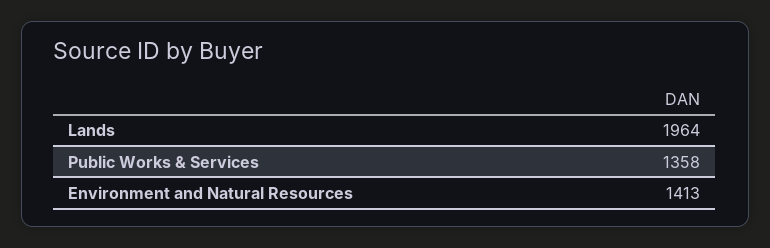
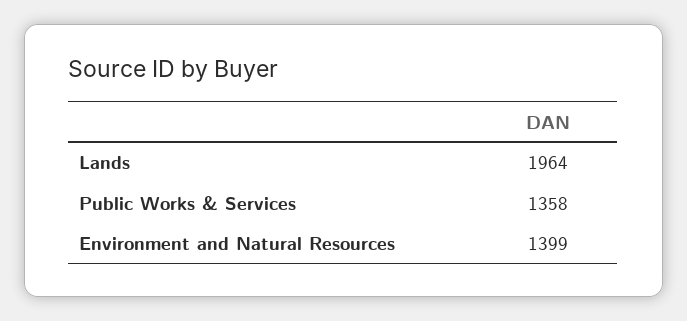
  {
    "Lands": 1964,
    "Public Works & Services": 1358,
-   "Environment and Natural Resources": 1413
+   "Environment and Natural Resources": 1399
  }

